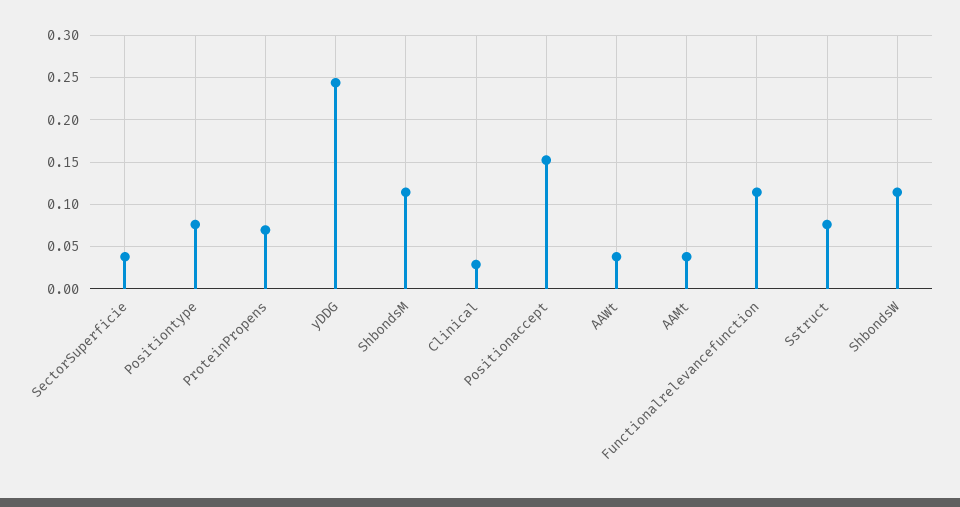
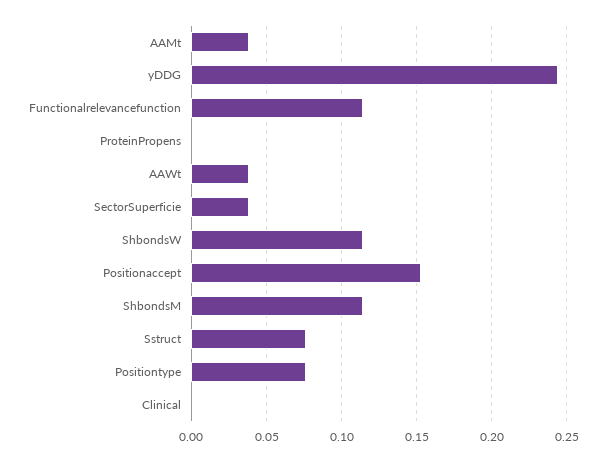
  {
    "SectorSuperficie": 0.04,
    "Positiontype": 0.075,
-   "ProteinPropens": 0.07,
+   "ProteinPropens": 0,
    "yDDG": 0.245,
    "ShbondsM": 0.115,
-   "Clinical": 0.03,
+   "Clinical": 0,
    "Positionaccept": 0.155,
    "AAWt": 0.04,
    "AAMt": 0.04,
    "Functionalrelevancefunction": 0.115,
    "Sstruct": 0.075,
    "ShbondsW": 0.115
  }

